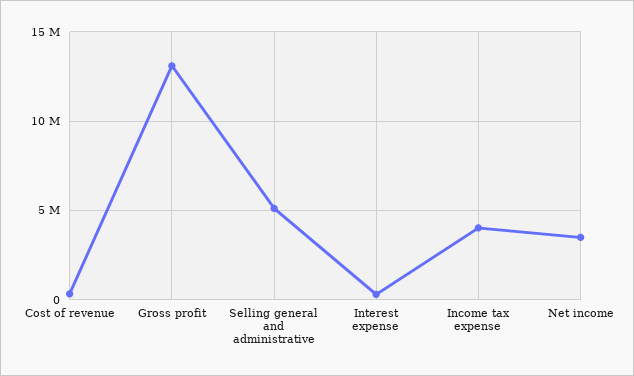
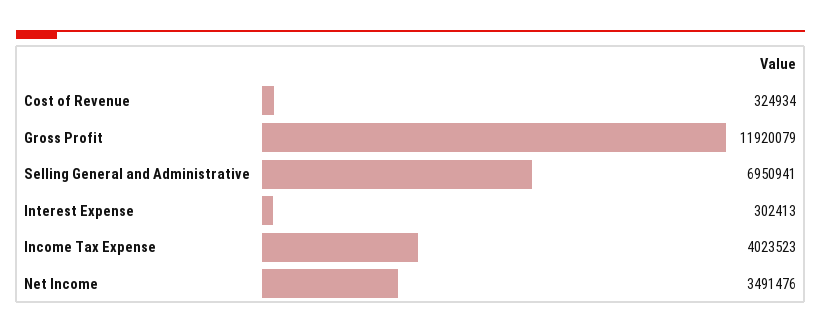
  {
    "Cost of revenue": 324934,
-   "Gross profit": 13000000,
+   "Gross profit": 11920079,
-   "Selling general and administrative": 5000000,
+   "Selling general and administrative": 6950941,
    "Interest expense": 302413,
    "Income tax expense": 4023523,
    "Net income": 3491476
  }

